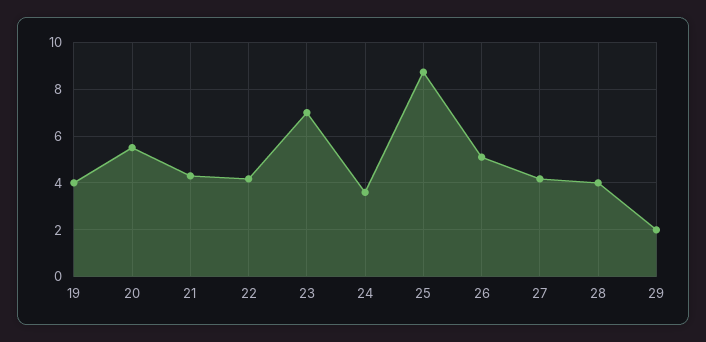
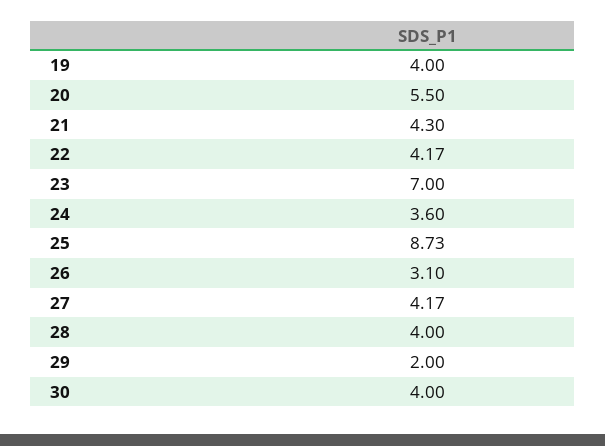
  {
    "19": 4,
    "20": 5.5,
    "21": 4.3,
    "22": 4.17,
    "23": 7,
    "24": 3.6,
    "25": 8.73,
-   "26": 5,
+   "26": 3.1,
    "27": 4.17,
    "28": 4,
-   "29": 2
+   "29": 2,
+   "30": 4
  }

